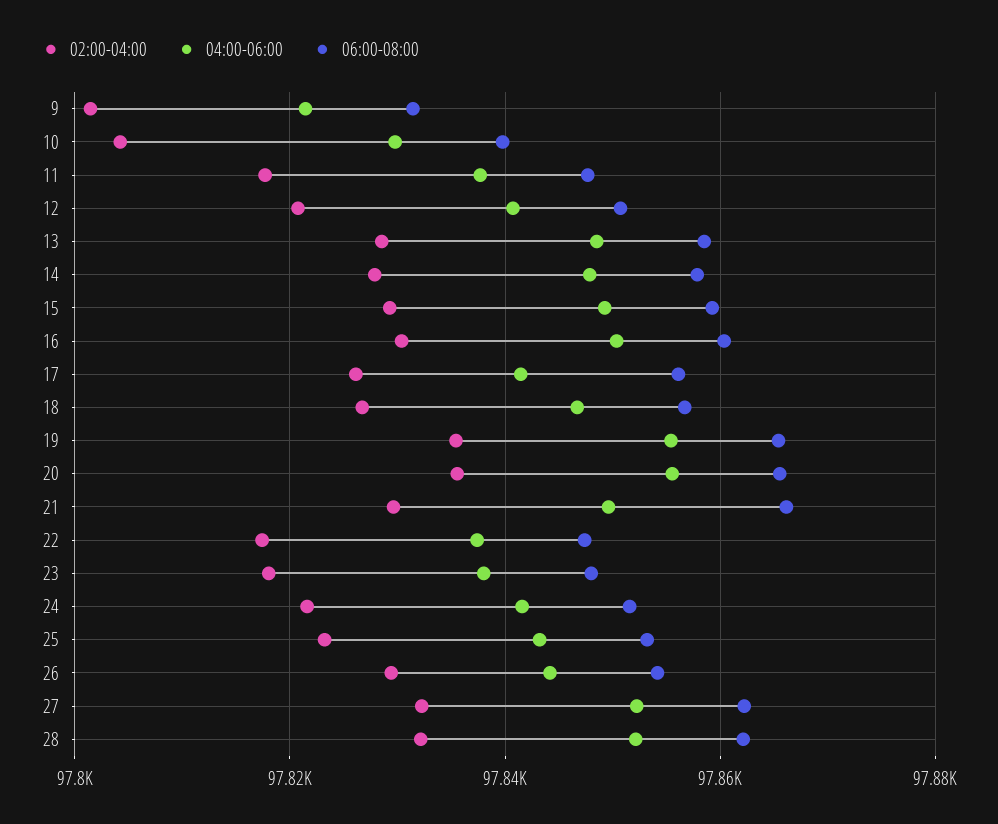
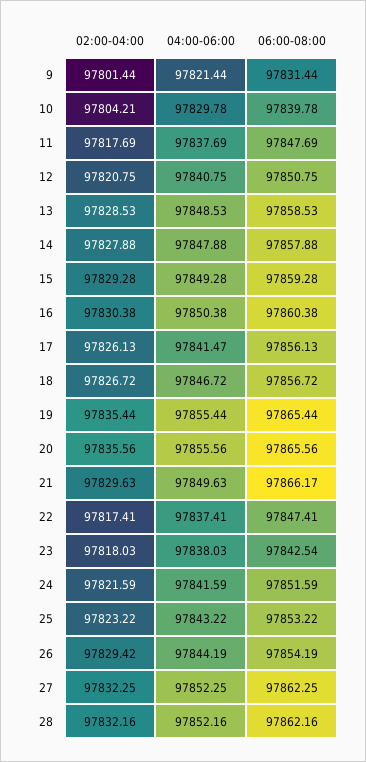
  {
    "02:00-04:00": {
      "9": 97801.44,
      "10": 97804.21,
      "11": 97817.69,
      "12": 97820.75,
      "13": 97828.53,
      "14": 97827.88,
      "15": 97829.28,
      "16": 97830.38,
      "17": 97826.13,
      "18": 97826.72,
      "19": 97835.44,
      "20": 97835.56,
      "21": 97829.63,
      "22": 97817.41,
      "23": 97818.03,
      "24": 97821.59,
      "25": 97823.22,
      "26": 97829.42,
      "27": 97832.25,
      "28": 97832.16
    },
    "04:00-06:00": {
      "9": 97821.44,
      "10": 97829.78,
      "11": 97837.69,
      "12": 97840.75,
      "13": 97848.53,
      "14": 97847.88,
      "15": 97849.28,
      "16": 97850.38,
      "17": 97841.47,
      "18": 97846.72,
      "19": 97855.44,
      "20": 97855.56,
      "21": 97849.63,
      "22": 97837.41,
      "23": 97838.03,
      "24": 97841.59,
      "25": 97843.22,
      "26": 97844.19,
      "27": 97852.25,
      "28": 97852.16
    },
    "06:00-08:00": {
      "9": 97831.44,
      "10": 97839.78,
      "11": 97847.69,
      "12": 97850.75,
      "13": 97858.53,
      "14": 97857.88,
      "15": 97859.28,
      "16": 97860.38,
      "17": 97856.13,
      "18": 97856.72,
      "19": 97865.44,
      "20": 97865.56,
      "21": 97866.17,
      "22": 97847.41,
-     "23": 97848,
+     "23": 97842.54,
      "24": 97851.59,
      "25": 97853.22,
      "26": 97854.19,
      "27": 97862.25,
      "28": 97862.16
    }
  }

